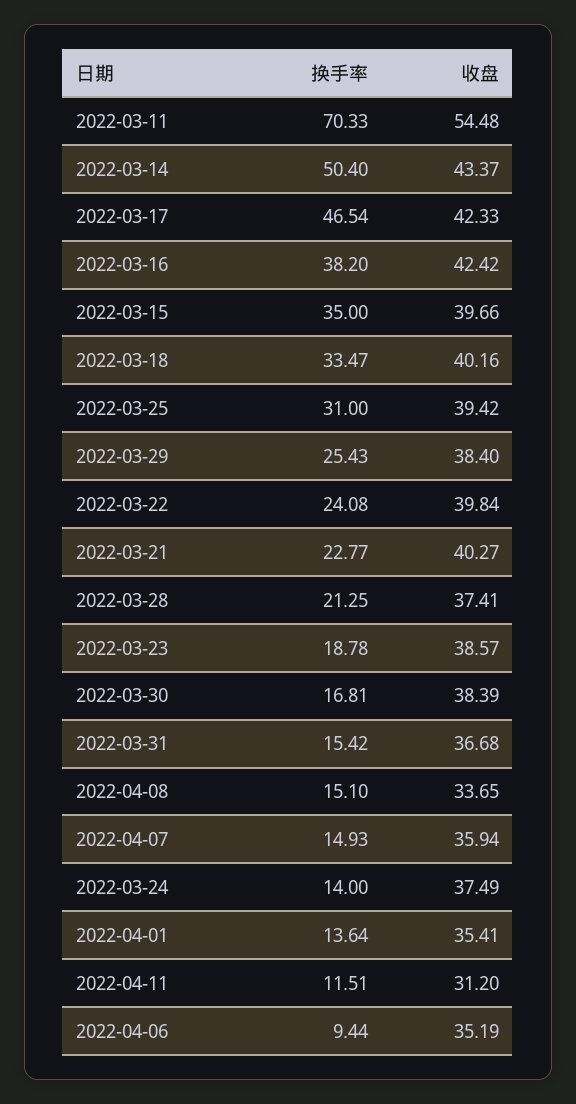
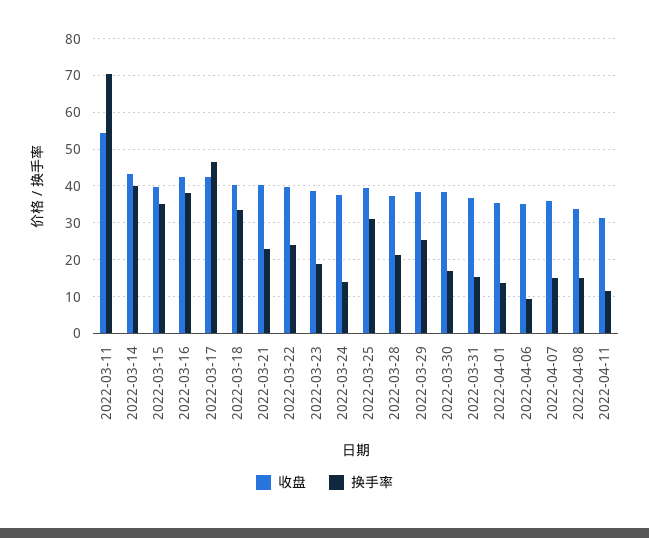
  {
    "换手率": {
      "2022-03-11": 70.33,
-     "2022-03-14": 50.4,
+     "2022-03-14": 40,
      "2022-03-17": 46.54,
      "2022-03-16": 38.2,
      "2022-03-15": 35,
      "2022-03-18": 33.47,
      "2022-03-25": 31,
      "2022-03-29": 25.43,
      "2022-03-22": 24.08,
      "2022-03-21": 22.77,
      "2022-03-28": 21.25,
      "2022-03-23": 18.78,
      "2022-03-30": 16.81,
      "2022-03-31": 15.42,
      "2022-04-08": 15.1,
      "2022-04-07": 14.93,
      "2022-03-24": 14,
      "2022-04-01": 13.64,
      "2022-04-11": 11.51,
      "2022-04-06": 9.44
    },
    "收盘": {
      "2022-03-11": 54.48,
      "2022-03-14": 43.37,
      "2022-03-17": 42.33,
      "2022-03-16": 42.42,
      "2022-03-15": 39.66,
      "2022-03-18": 40.16,
      "2022-03-25": 39.42,
      "2022-03-29": 38.4,
      "2022-03-22": 39.84,
      "2022-03-21": 40.27,
      "2022-03-28": 37.41,
      "2022-03-23": 38.57,
      "2022-03-30": 38.39,
      "2022-03-31": 36.68,
      "2022-04-08": 33.65,
      "2022-04-07": 35.94,
      "2022-03-24": 37.49,
      "2022-04-01": 35.41,
      "2022-04-11": 31.2,
      "2022-04-06": 35.19
    }
  }

